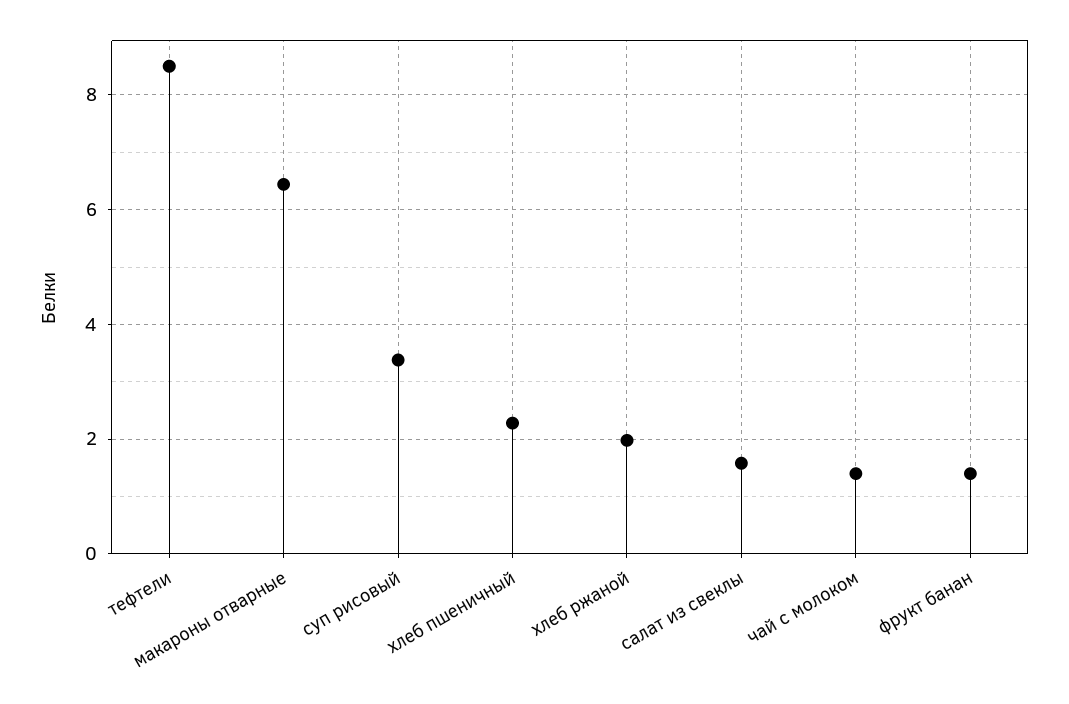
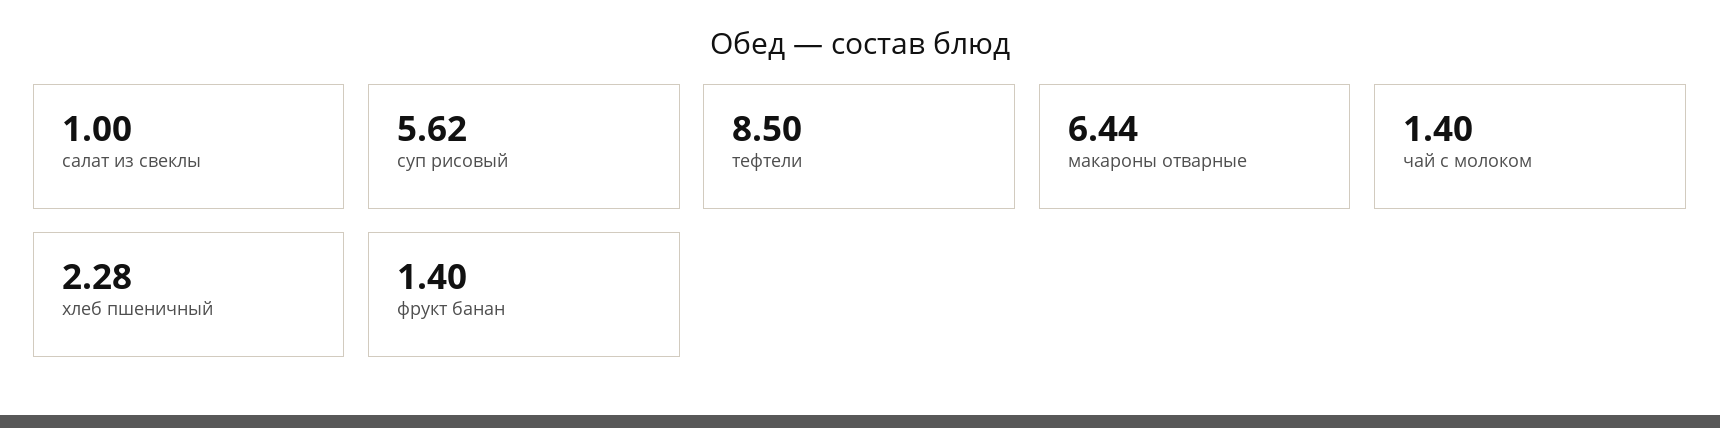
  {
    "тефтели": 8.5,
    "макароны отварные": 6.44,
-   "суп рисовый": 3.4,
+   "суп рисовый": 5.62,
    "хлеб пшеничный": 2.28,
-   "хлеб ржаной": 2,
-   "салат из свеклы": 1.6,
+   "салат из свеклы": 1,
    "чай с молоком": 1.4,
    "фрукт банан": 1.4
  }

